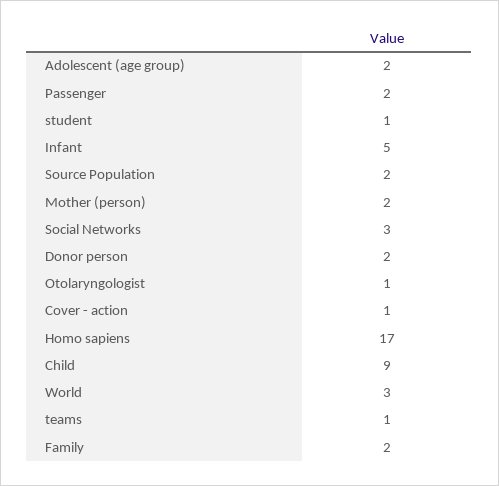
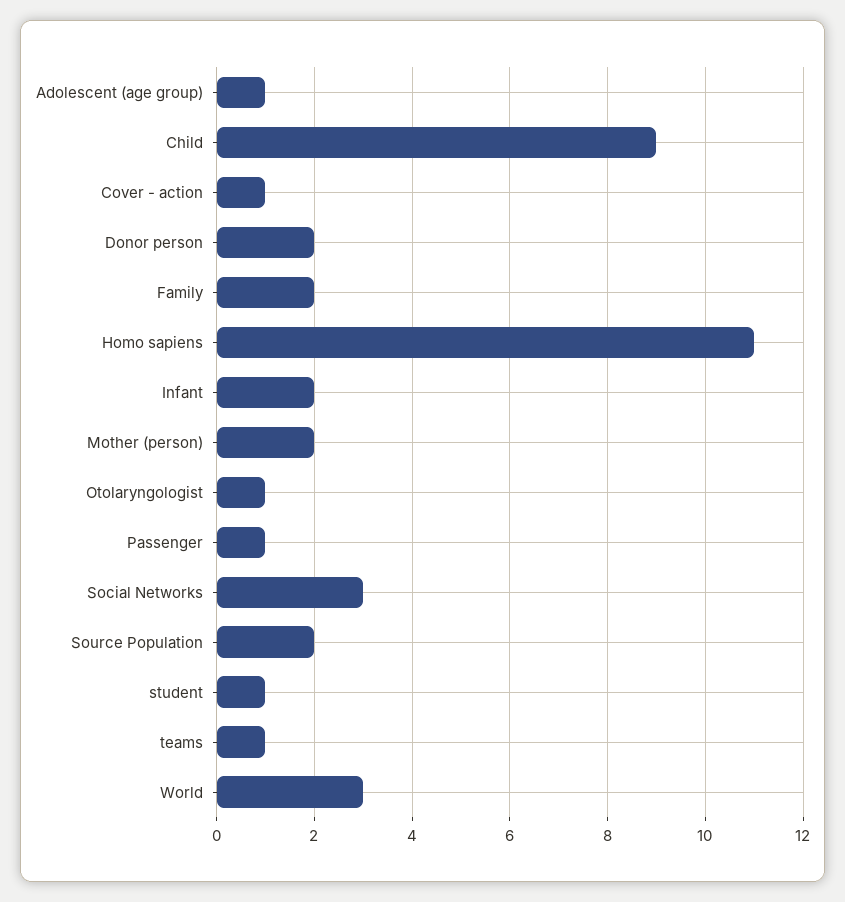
  {
-   "Adolescent (age group)": 2,
+   "Adolescent (age group)": 1,
-   "Passenger": 2,
+   "Passenger": 1,
    "student": 1,
-   "Infant": 5,
+   "Infant": 2,
    "Source Population": 2,
    "Mother (person)": 2,
    "Social Networks": 3,
    "Donor person": 2,
    "Otolaryngologist": 1,
    "Cover - action": 1,
-   "Homo sapiens": 17,
+   "Homo sapiens": 11,
    "Child": 9,
    "World": 3,
    "teams": 1,
    "Family": 2
  }

